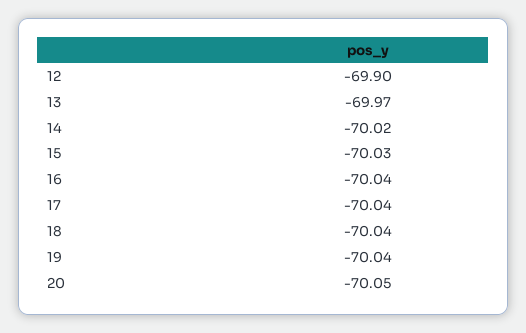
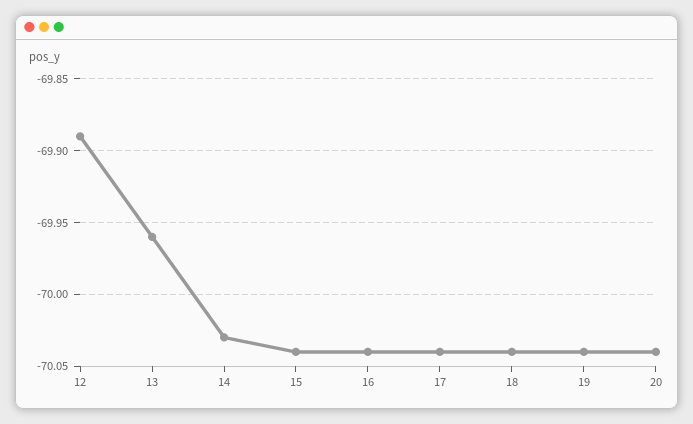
  {
-   "12": -69.9,
+   "12": -69.89,
-   "13": -69.97,
+   "13": -69.96,
-   "14": -70.02,
+   "14": -70.03,
-   "15": -70.03,
+   "15": -70.04,
    "16": -70.04,
    "17": -70.04,
    "18": -70.04,
    "19": -70.04,
-   "20": -70.05
+   "20": -70.04
  }

